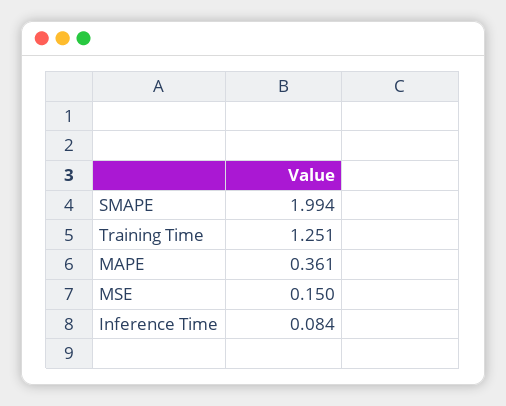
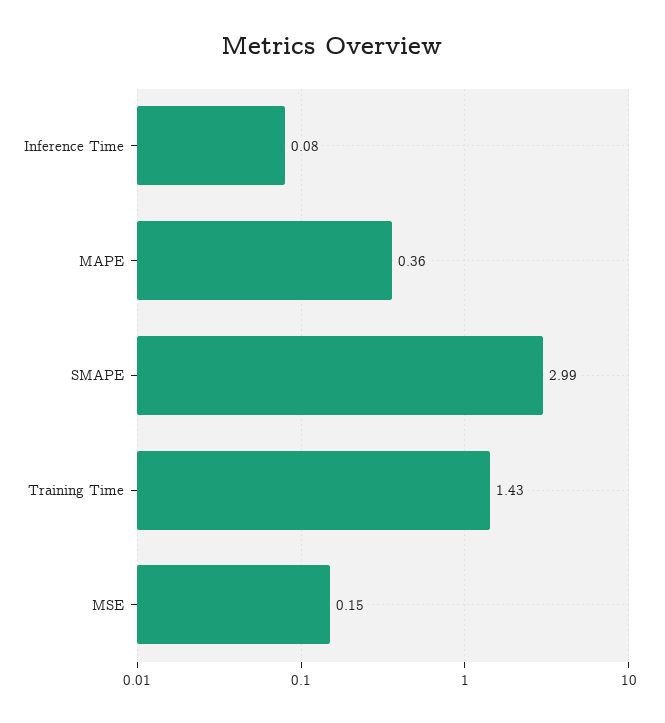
  {
-   "SMAPE": 1.994,
+   "SMAPE": 2.99,
-   "Training Time": 1.251,
+   "Training Time": 1.43,
    "MAPE": 0.361,
    "MSE": 0.15,
    "Inference Time": 0.084
  }

